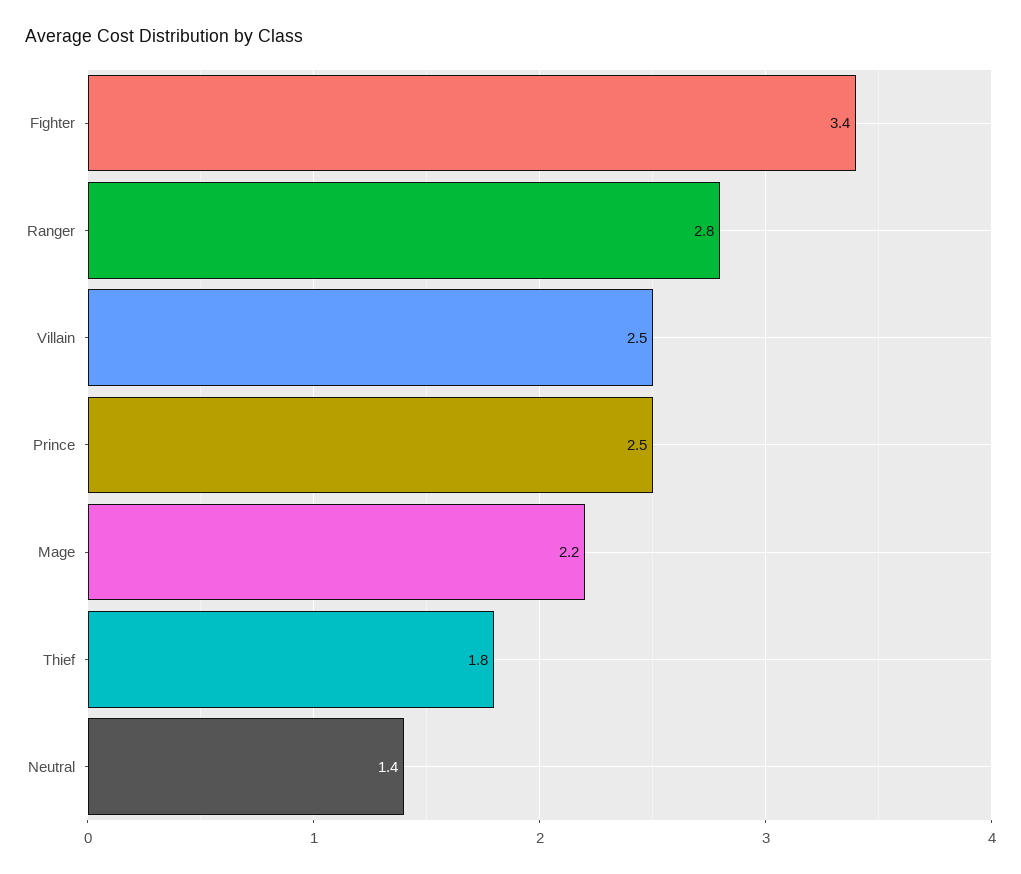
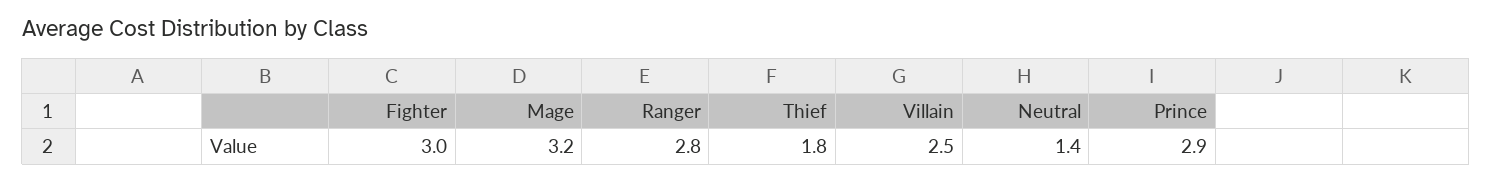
  {
-   "Fighter": 3.4,
+   "Fighter": 3,
    "Ranger": 2.8,
    "Villain": 2.5,
-   "Prince": 2.5,
+   "Prince": 2.9,
-   "Mage": 2.2,
+   "Mage": 3.2,
    "Thief": 1.8,
    "Neutral": 1.4
  }

